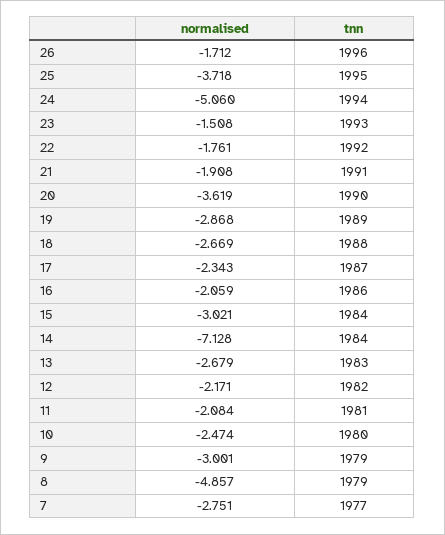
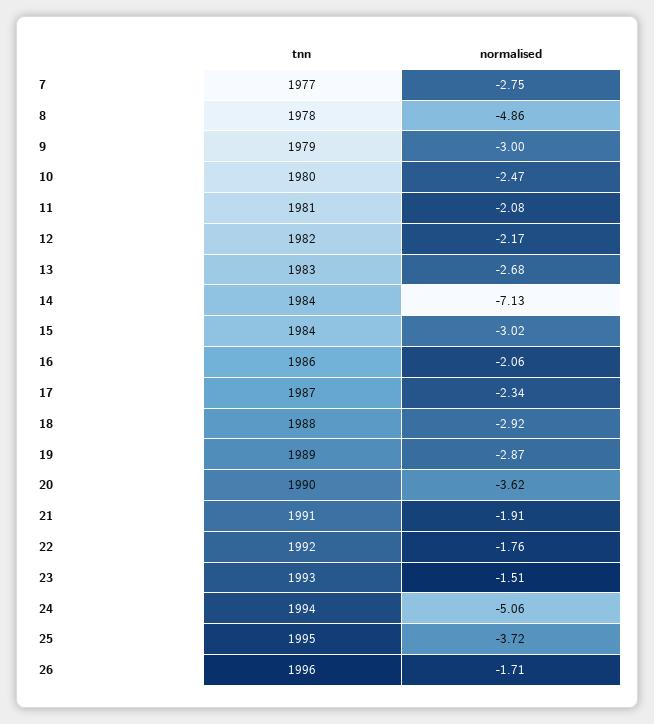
  {
    "normalised": {
      "26": -1.712,
      "25": -3.718,
      "24": -5.06,
      "23": -1.508,
      "22": -1.761,
      "21": -1.908,
      "20": -3.619,
      "19": -2.868,
-     "18": -2.669,
+     "18": -2.92,
      "17": -2.343,
      "16": -2.059,
      "15": -3.021,
      "14": -7.128,
      "13": -2.679,
      "12": -2.171,
      "11": -2.084,
      "10": -2.474,
      "9": -3.001,
      "8": -4.857,
      "7": -2.751
    },
    "tnn": {
      "26": 1996,
      "25": 1995,
      "24": 1994,
      "23": 1993,
      "22": 1992,
      "21": 1991,
      "20": 1990,
      "19": 1989,
      "18": 1988,
      "17": 1987,
      "16": 1986,
      "15": 1984,
      "14": 1984,
      "13": 1983,
      "12": 1982,
      "11": 1981,
      "10": 1980,
      "9": 1979,
-     "8": 1979,
+     "8": 1978,
      "7": 1977
    }
  }

